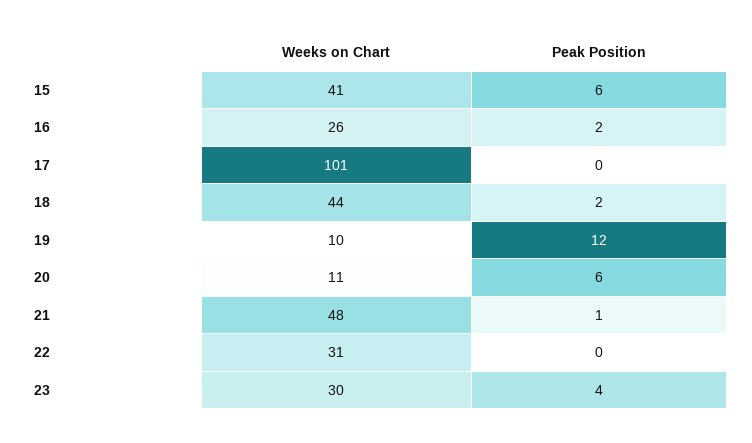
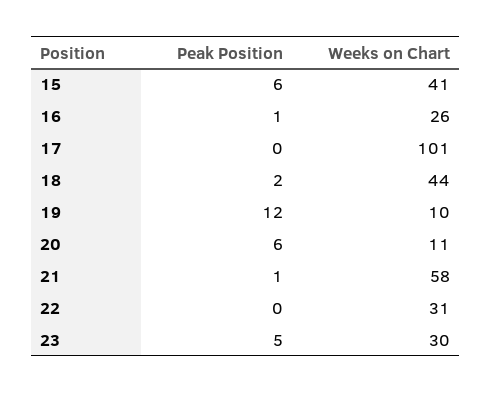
  {
    "Weeks on Chart": {
      "15": 41,
      "16": 26,
      "17": 101,
      "18": 44,
      "19": 10,
      "20": 11,
-     "21": 48,
+     "21": 58,
      "22": 31,
      "23": 30
    },
    "Peak Position": {
      "15": 6,
-     "16": 2,
+     "16": 1,
      "17": 0,
      "18": 2,
      "19": 12,
      "20": 6,
      "21": 1,
      "22": 0,
-     "23": 4
+     "23": 5
    }
  }

